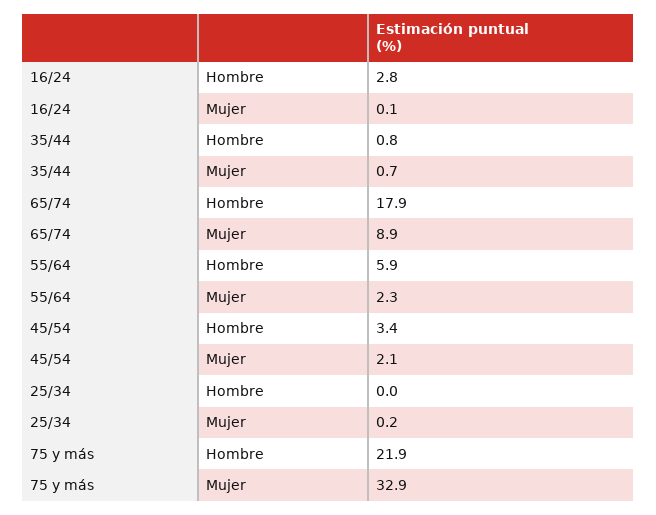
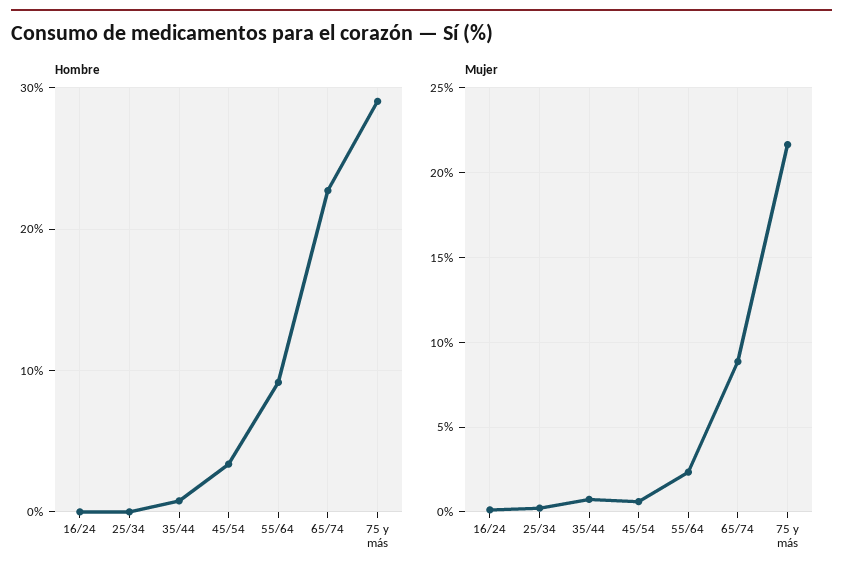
  {
    "Hombre": {
-     "16/24": 2.8,
+     "16/24": 0,
      "35/44": 0.8,
-     "65/74": 17.9,
+     "65/74": 23,
-     "55/64": 5.9,
+     "55/64": 9,
      "45/54": 3.4,
      "25/34": 0,
-     "75 y más": 21.9
+     "75 y más": 29
    },
    "Mujer": {
      "16/24": 0.1,
      "35/44": 0.7,
      "65/74": 8.9,
      "55/64": 2.3,
-     "45/54": 2.1,
+     "45/54": 0.5,
      "25/34": 0.2,
-     "75 y más": 32.9
+     "75 y más": 21.5
    }
  }

